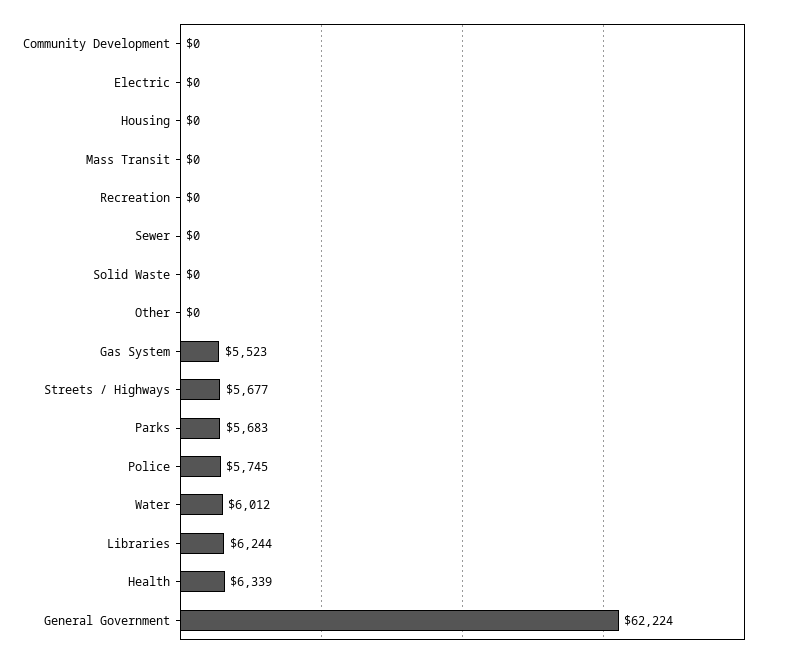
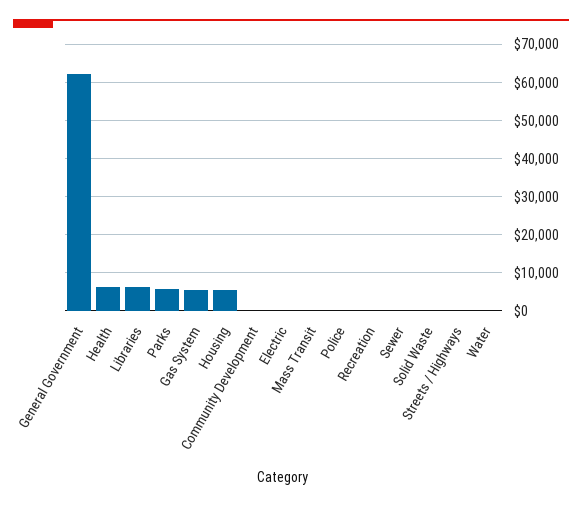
  {
    "Community Development": 0,
    "Electric": 0,
-   "Housing": 0,
+   "Housing": 6000,
    "Mass Transit": 0,
    "Recreation": 0,
    "Sewer": 0,
    "Solid Waste": 0,
-   "Other": 0,
    "Gas System": 5523,
-   "Streets / Highways": 5677,
+   "Streets / Highways": 0,
    "Parks": 5683,
-   "Police": 5745,
+   "Police": 0,
-   "Water": 6012,
+   "Water": 0,
    "Libraries": 6244,
    "Health": 6339,
    "General Government": 62224
  }

